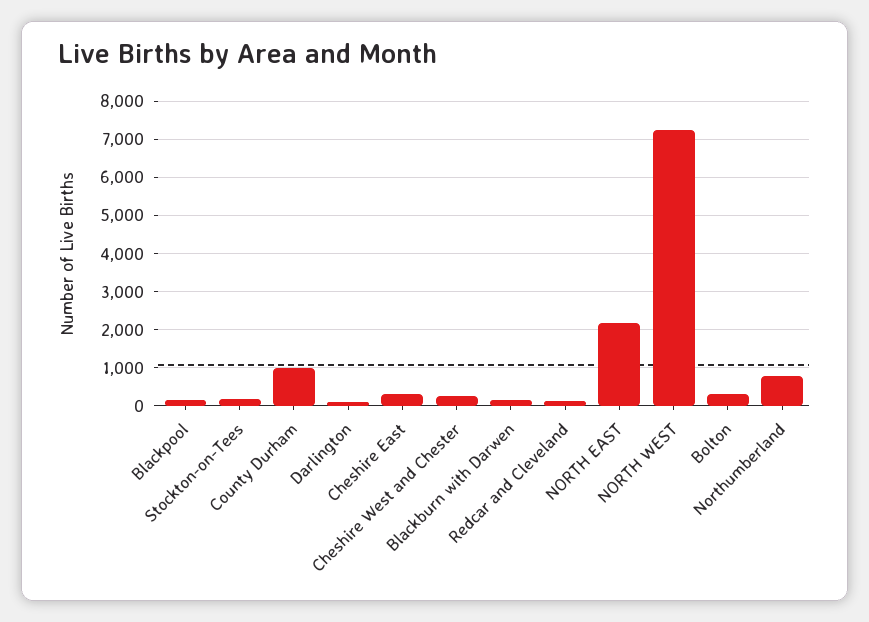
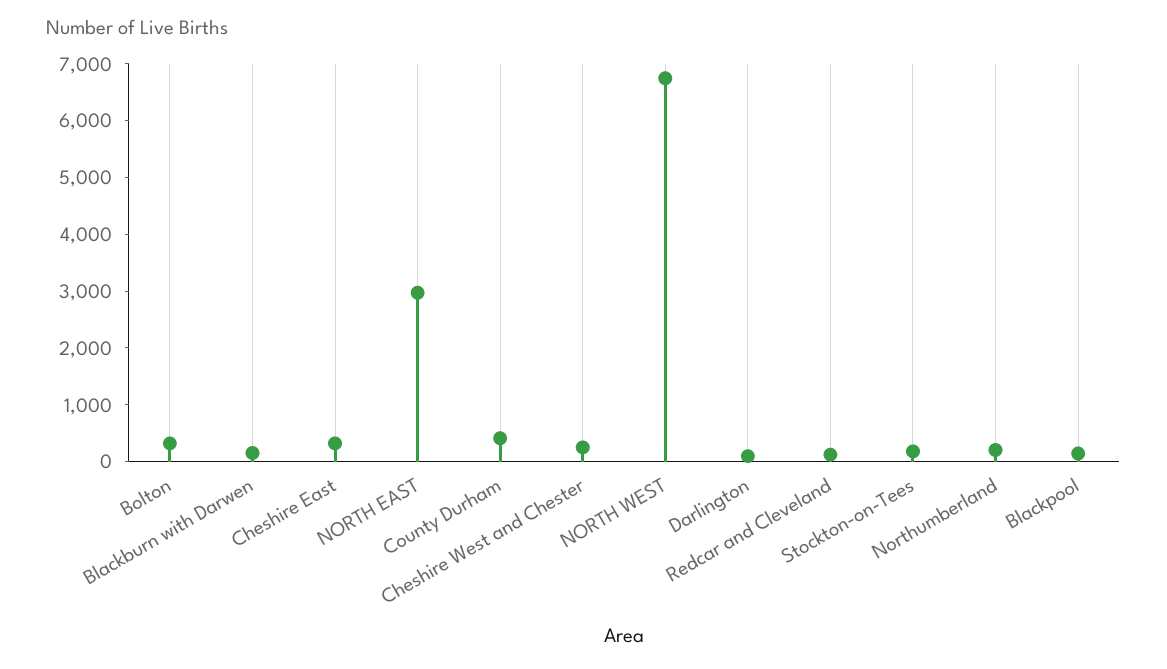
  {
    "Blackpool": 200,
    "Stockton-on-Tees": 200,
-   "County Durham": 1000,
+   "County Durham": 400,
    "Darlington": 0,
    "Cheshire East": 400,
    "Cheshire West and Chester": 200,
    "Blackburn with Darwen": 200,
    "Redcar and Cleveland": 200,
-   "NORTH EAST": 2200,
+   "NORTH EAST": 3000,
-   "NORTH WEST": 7200,
+   "NORTH WEST": 6800,
    "Bolton": 400,
-   "Northumberland": 800
+   "Northumberland": 200
  }

